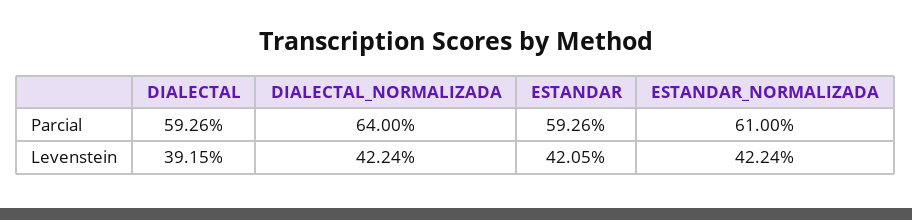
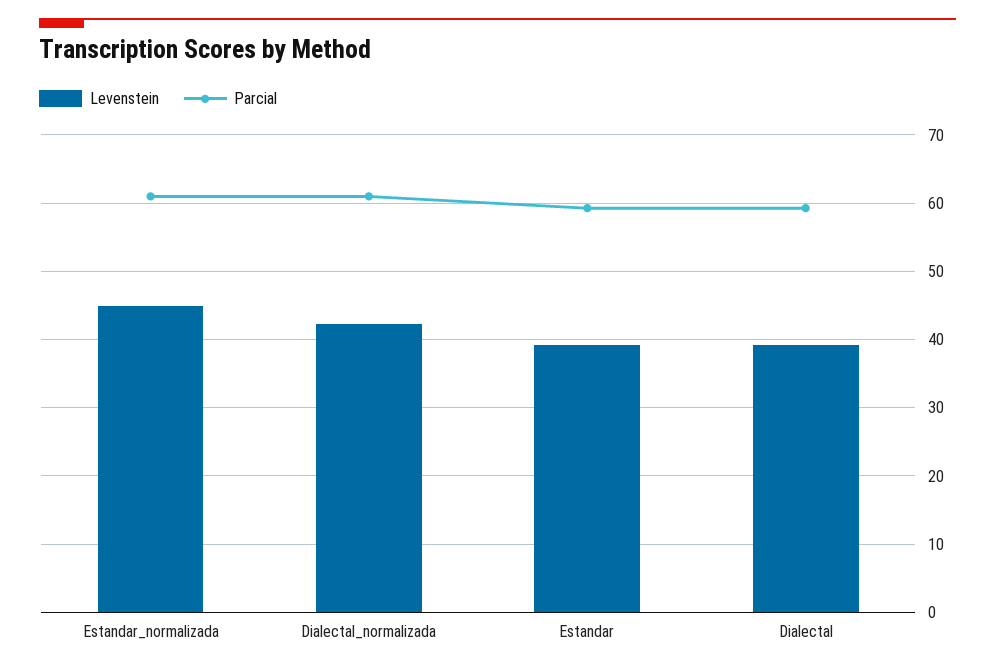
  {
    "Parcial": {
      "DIALECTAL": 59.26,
-     "DIALECTAL_NORMALIZADA": 64,
+     "DIALECTAL_NORMALIZADA": 61,
      "ESTANDAR": 59.26,
      "ESTANDAR_NORMALIZADA": 61
    },
    "Levenstein": {
      "DIALECTAL": 39.15,
      "DIALECTAL_NORMALIZADA": 42.24,
-     "ESTANDAR": 42.05,
+     "ESTANDAR": 39,
-     "ESTANDAR_NORMALIZADA": 42.24
+     "ESTANDAR_NORMALIZADA": 45
    }
  }

